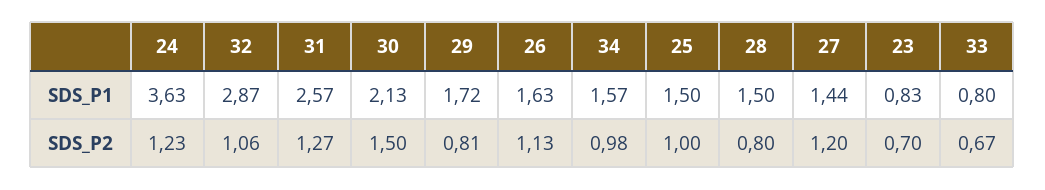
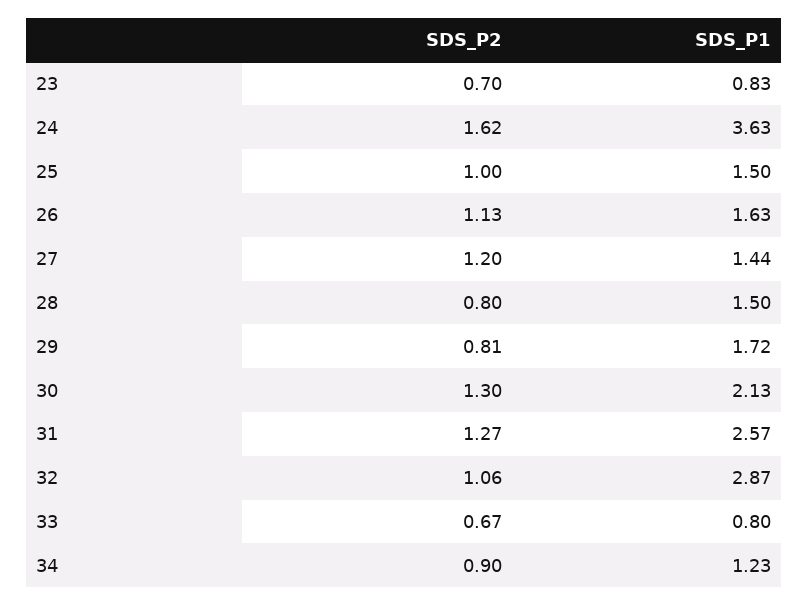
  {
    "24": {
      "SDS_P1": 3.63,
-     "SDS_P2": 1.23
+     "SDS_P2": 1.62
    },
    "32": {
      "SDS_P1": 2.87,
      "SDS_P2": 1.06
    },
    "31": {
      "SDS_P1": 2.57,
      "SDS_P2": 1.27
    },
    "30": {
      "SDS_P1": 2.13,
-     "SDS_P2": 1.5
+     "SDS_P2": 1.3
    },
    "29": {
      "SDS_P1": 1.72,
      "SDS_P2": 0.81
    },
    "26": {
      "SDS_P1": 1.63,
      "SDS_P2": 1.13
    },
    "34": {
-     "SDS_P1": 1.57,
+     "SDS_P1": 1.23,
-     "SDS_P2": 0.98
+     "SDS_P2": 0.9
    },
    "25": {
      "SDS_P1": 1.5,
      "SDS_P2": 1
    },
    "28": {
      "SDS_P1": 1.5,
      "SDS_P2": 0.8
    },
    "27": {
      "SDS_P1": 1.44,
      "SDS_P2": 1.2
    },
    "23": {
      "SDS_P1": 0.83,
      "SDS_P2": 0.7
    },
    "33": {
      "SDS_P1": 0.8,
      "SDS_P2": 0.67
    }
  }

